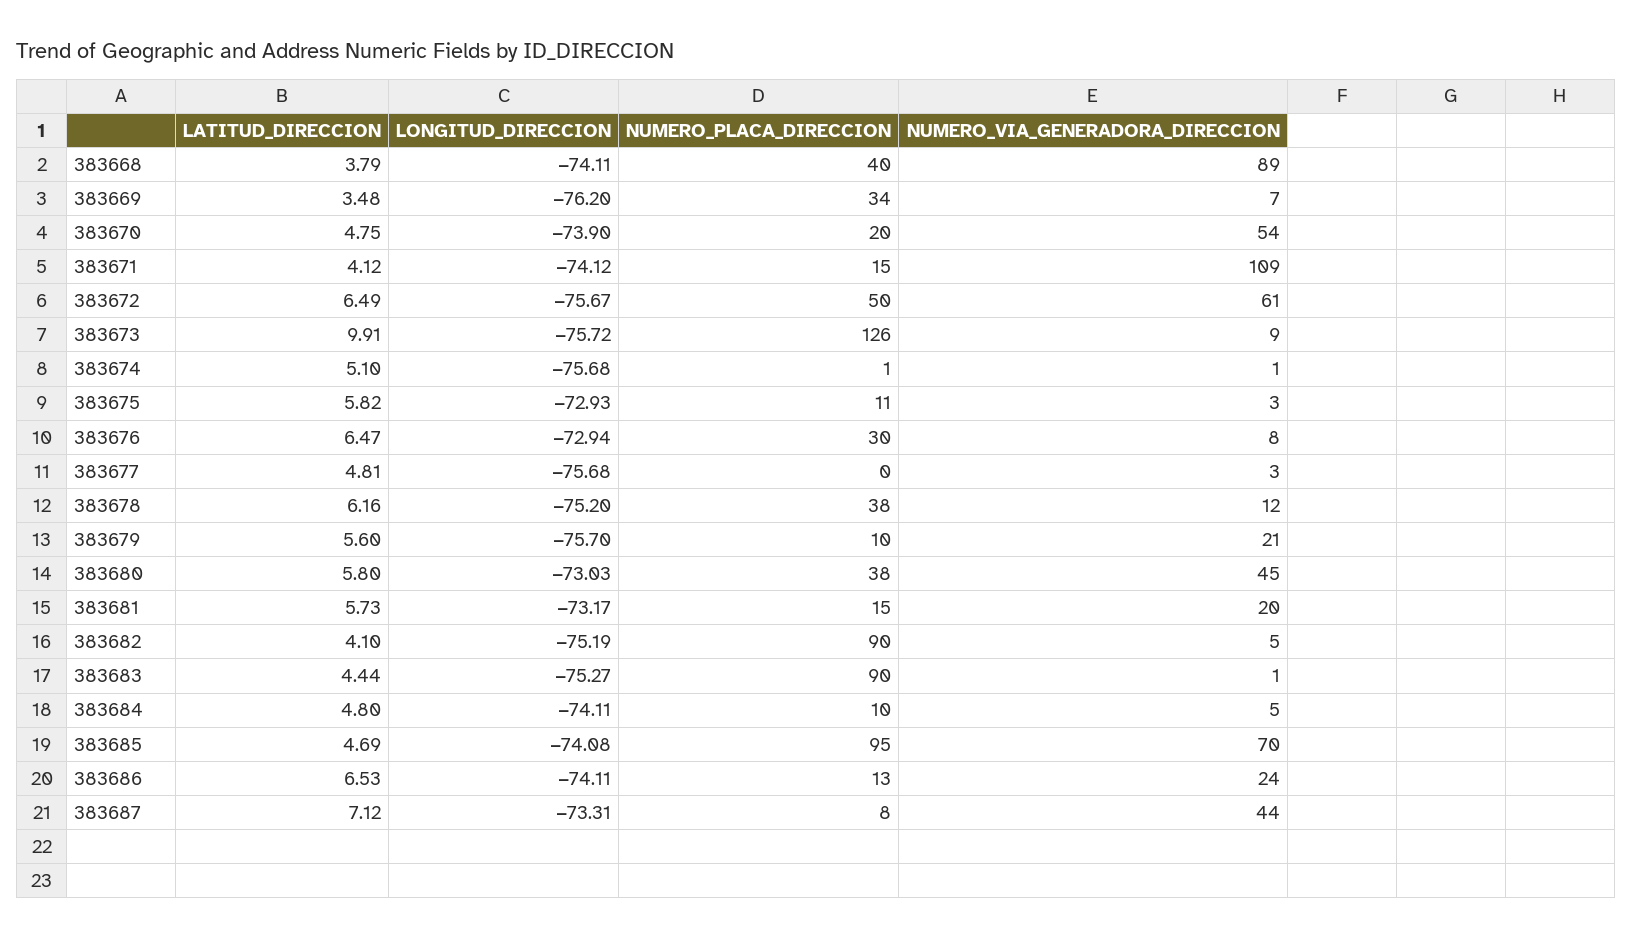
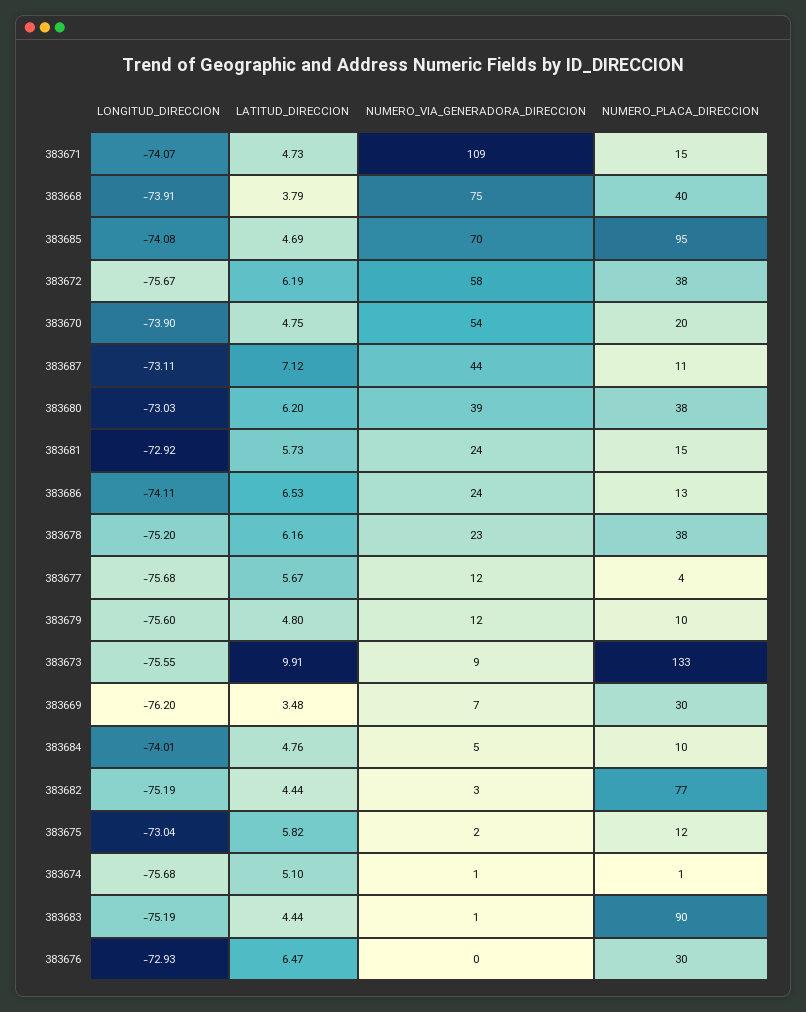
  {
    "LATITUD_DIRECCION": {
      "383668": 3.79,
      "383669": 3.48,
      "383670": 4.75,
-     "383671": 4.12,
+     "383671": 4.73,
-     "383672": 6.49,
+     "383672": 6.19,
      "383673": 9.91,
      "383674": 5.1,
      "383675": 5.82,
      "383676": 6.47,
-     "383677": 4.81,
+     "383677": 5.67,
      "383678": 6.16,
-     "383679": 5.6,
+     "383679": 4.8,
-     "383680": 5.8,
+     "383680": 6.2,
      "383681": 5.73,
-     "383682": 4.1,
+     "383682": 4.44,
      "383683": 4.44,
-     "383684": 4.8,
+     "383684": 4.76,
      "383685": 4.69,
      "383686": 6.53,
      "383687": 7.12
    },
    "LONGITUD_DIRECCION": {
-     "383668": -74.11,
+     "383668": -73.91,
      "383669": -76.2,
      "383670": -73.9,
-     "383671": -74.12,
+     "383671": -74.07,
      "383672": -75.67,
-     "383673": -75.72,
+     "383673": -75.55,
      "383674": -75.68,
-     "383675": -72.93,
+     "383675": -73.04,
-     "383676": -72.94,
+     "383676": -72.93,
      "383677": -75.68,
      "383678": -75.2,
-     "383679": -75.7,
+     "383679": -75.6,
      "383680": -73.03,
-     "383681": -73.17,
+     "383681": -72.92,
      "383682": -75.19,
-     "383683": -75.27,
+     "383683": -75.19,
-     "383684": -74.11,
+     "383684": -74.01,
      "383685": -74.08,
      "383686": -74.11,
-     "383687": -73.31
+     "383687": -73.11
    },
    "NUMERO_PLACA_DIRECCION": {
      "383668": 40,
-     "383669": 34,
+     "383669": 30,
      "383670": 20,
      "383671": 15,
-     "383672": 50,
+     "383672": 38,
-     "383673": 126,
+     "383673": 133,
      "383674": 1,
-     "383675": 11,
+     "383675": 12,
      "383676": 30,
-     "383677": 0,
+     "383677": 4,
      "383678": 38,
      "383679": 10,
      "383680": 38,
      "383681": 15,
-     "383682": 90,
+     "383682": 77,
      "383683": 90,
      "383684": 10,
      "383685": 95,
      "383686": 13,
-     "383687": 8
+     "383687": 11
    },
    "NUMERO_VIA_GENERADORA_DIRECCION": {
-     "383668": 89,
+     "383668": 75,
      "383669": 7,
      "383670": 54,
      "383671": 109,
-     "383672": 61,
+     "383672": 58,
      "383673": 9,
      "383674": 1,
-     "383675": 3,
+     "383675": 2,
-     "383676": 8,
+     "383676": 0,
-     "383677": 3,
+     "383677": 12,
-     "383678": 12,
+     "383678": 23,
-     "383679": 21,
+     "383679": 12,
-     "383680": 45,
+     "383680": 39,
-     "383681": 20,
+     "383681": 24,
-     "383682": 5,
+     "383682": 3,
      "383683": 1,
      "383684": 5,
      "383685": 70,
      "383686": 24,
      "383687": 44
    }
  }

